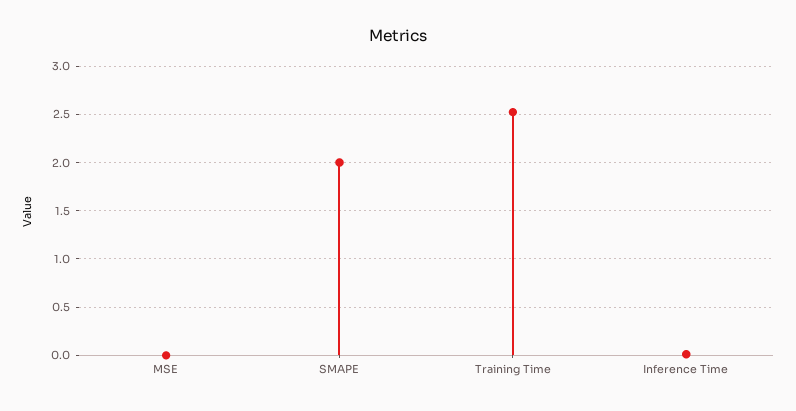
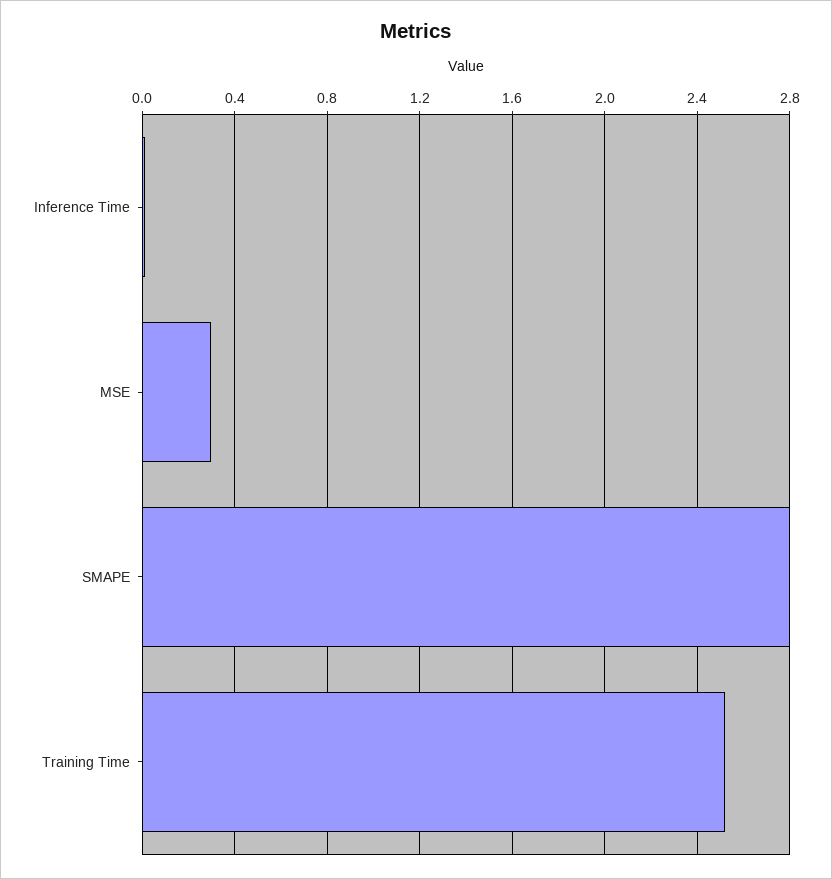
  {
-   "MSE": 0,
+   "MSE": 0.3,
-   "SMAPE": 2,
+   "SMAPE": 2.8,
    "Training Time": 2.5,
    "Inference Time": 0
  }

